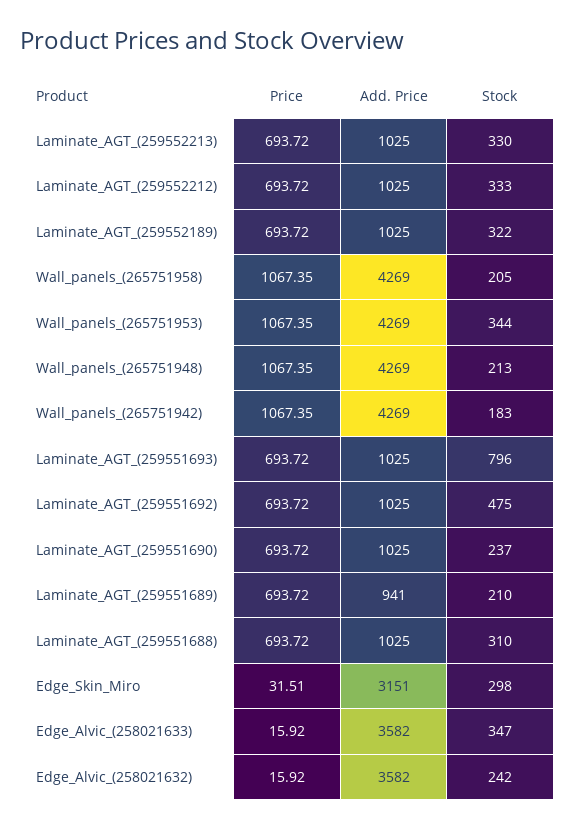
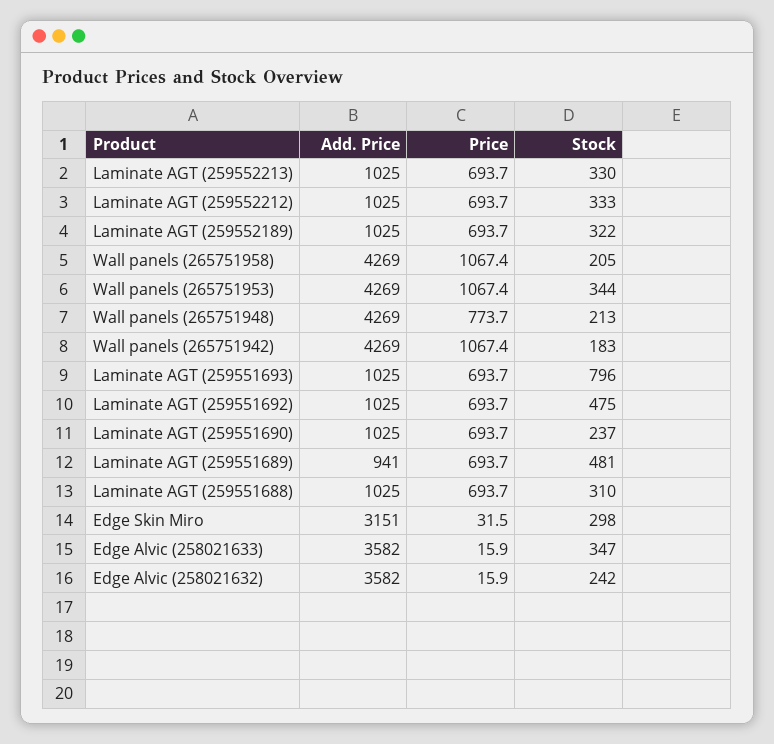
  {
    "Price": {
      "Laminate_AGT_(259552213)": 693.72,
      "Laminate_AGT_(259552212)": 693.72,
      "Laminate_AGT_(259552189)": 693.72,
      "Wall_panels_(265751958)": 1067.35,
      "Wall_panels_(265751953)": 1067.35,
-     "Wall_panels_(265751948)": 1067.35,
+     "Wall_panels_(265751948)": 773.7,
      "Wall_panels_(265751942)": 1067.35,
      "Laminate_AGT_(259551693)": 693.72,
      "Laminate_AGT_(259551692)": 693.72,
      "Laminate_AGT_(259551690)": 693.72,
      "Laminate_AGT_(259551689)": 693.72,
      "Laminate_AGT_(259551688)": 693.72,
      "Edge_Skin_Miro": 31.51,
      "Edge_Alvic_(258021633)": 15.92,
      "Edge_Alvic_(258021632)": 15.92
    },
    "Add. Price": {
      "Laminate_AGT_(259552213)": 1025,
      "Laminate_AGT_(259552212)": 1025,
      "Laminate_AGT_(259552189)": 1025,
      "Wall_panels_(265751958)": 4269,
      "Wall_panels_(265751953)": 4269,
      "Wall_panels_(265751948)": 4269,
      "Wall_panels_(265751942)": 4269,
      "Laminate_AGT_(259551693)": 1025,
      "Laminate_AGT_(259551692)": 1025,
      "Laminate_AGT_(259551690)": 1025,
      "Laminate_AGT_(259551689)": 941,
      "Laminate_AGT_(259551688)": 1025,
      "Edge_Skin_Miro": 3151,
      "Edge_Alvic_(258021633)": 3582,
      "Edge_Alvic_(258021632)": 3582
    },
    "Stock": {
      "Laminate_AGT_(259552213)": 330,
      "Laminate_AGT_(259552212)": 333,
      "Laminate_AGT_(259552189)": 322,
      "Wall_panels_(265751958)": 205,
      "Wall_panels_(265751953)": 344,
      "Wall_panels_(265751948)": 213,
      "Wall_panels_(265751942)": 183,
      "Laminate_AGT_(259551693)": 796,
      "Laminate_AGT_(259551692)": 475,
      "Laminate_AGT_(259551690)": 237,
-     "Laminate_AGT_(259551689)": 210,
+     "Laminate_AGT_(259551689)": 481,
      "Laminate_AGT_(259551688)": 310,
      "Edge_Skin_Miro": 298,
      "Edge_Alvic_(258021633)": 347,
      "Edge_Alvic_(258021632)": 242
    }
  }

